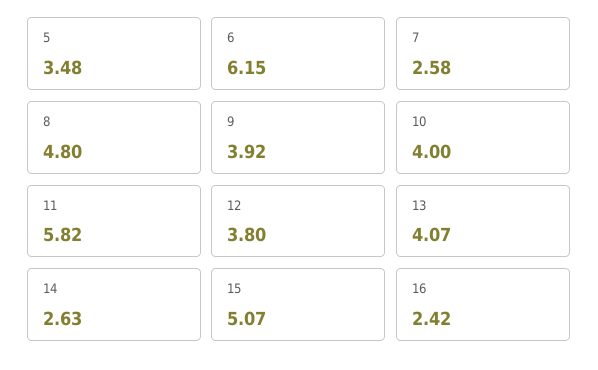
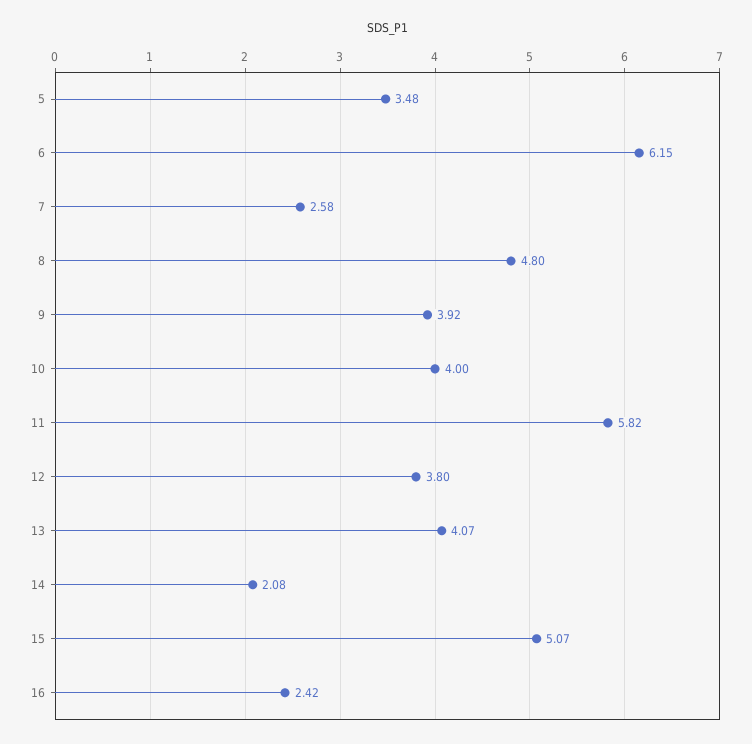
  {
    "5": 3.48,
    "6": 6.15,
    "7": 2.58,
    "8": 4.8,
    "9": 3.92,
    "10": 4,
    "11": 5.82,
    "12": 3.8,
    "13": 4.07,
-   "14": 2.63,
+   "14": 2.08,
    "15": 5.07,
    "16": 2.42
  }

